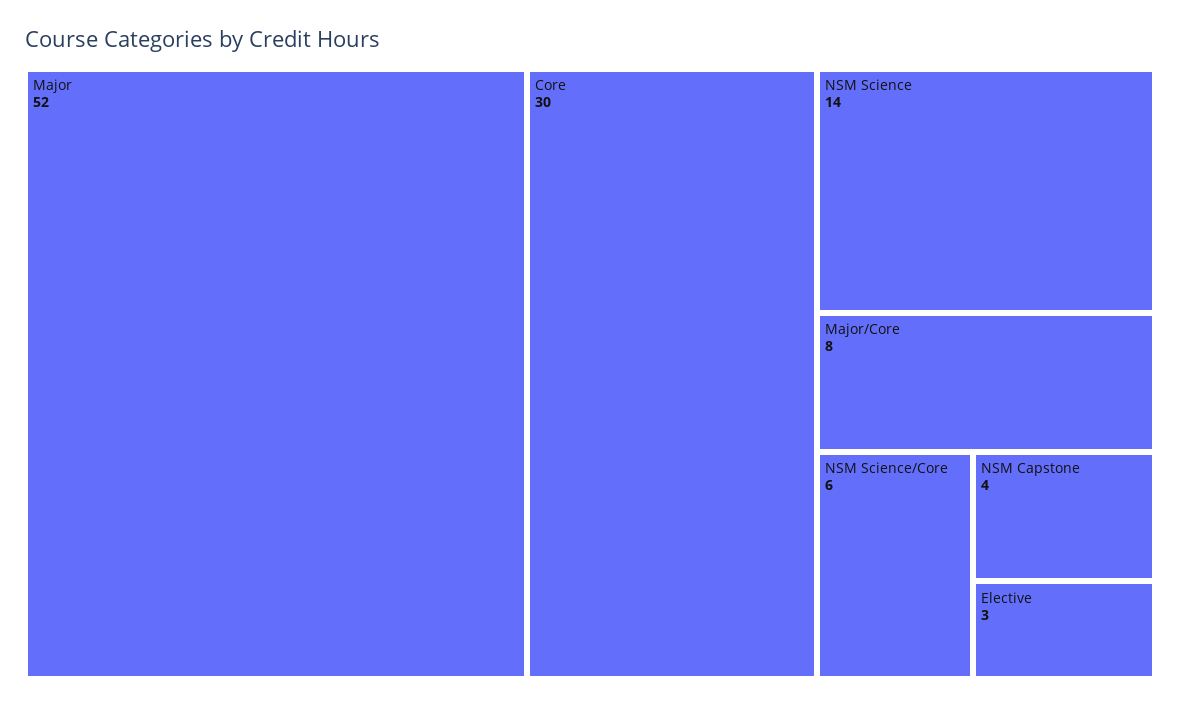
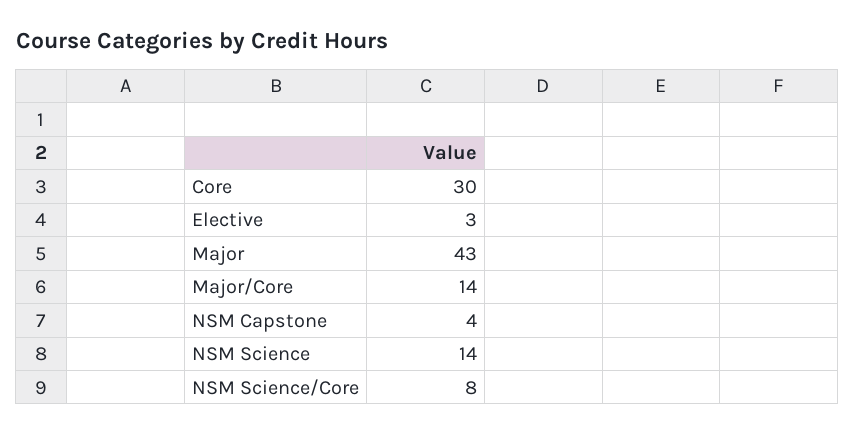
  {
-   "Major": 52,
+   "Major": 43,
    "Core": 30,
    "NSM Science": 14,
-   "Major/Core": 8,
+   "Major/Core": 14,
-   "NSM Science/Core": 6,
+   "NSM Science/Core": 8,
    "NSM Capstone": 4,
    "Elective": 3
  }

